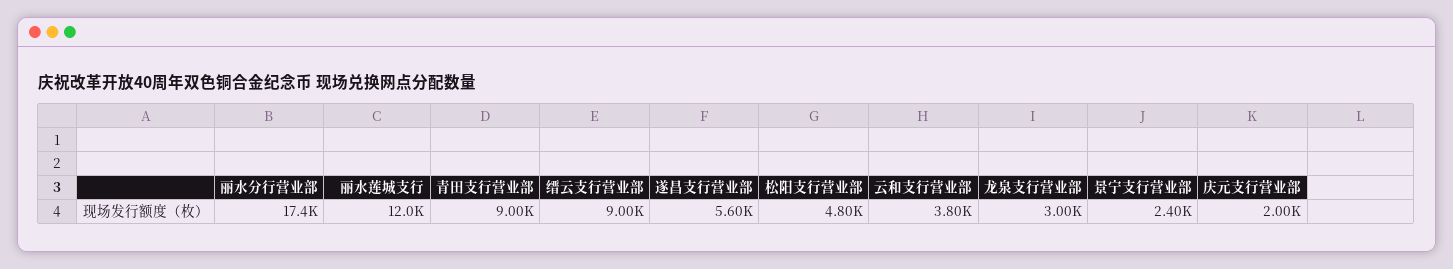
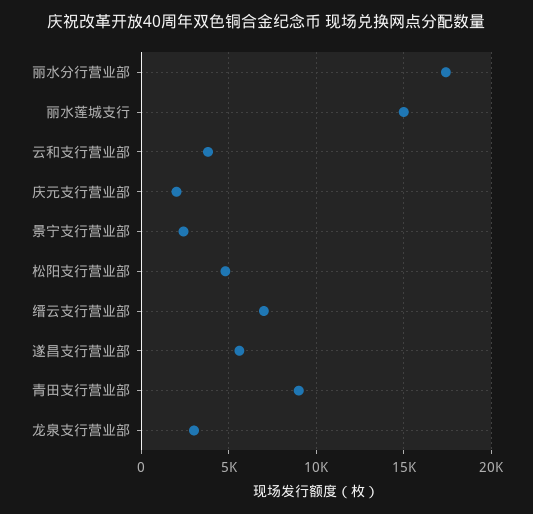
  {
    "丽水分行营业部": 17400,
-   "丽水莲城支行": 12000,
+   "丽水莲城支行": 15000,
    "青田支行营业部": 9000,
-   "缙云支行营业部": 9000,
+   "缙云支行营业部": 7000,
    "遂昌支行营业部": 5600,
    "松阳支行营业部": 4800,
    "云和支行营业部": 3800,
    "龙泉支行营业部": 3000,
    "景宁支行营业部": 2400,
    "庆元支行营业部": 2000
  }

